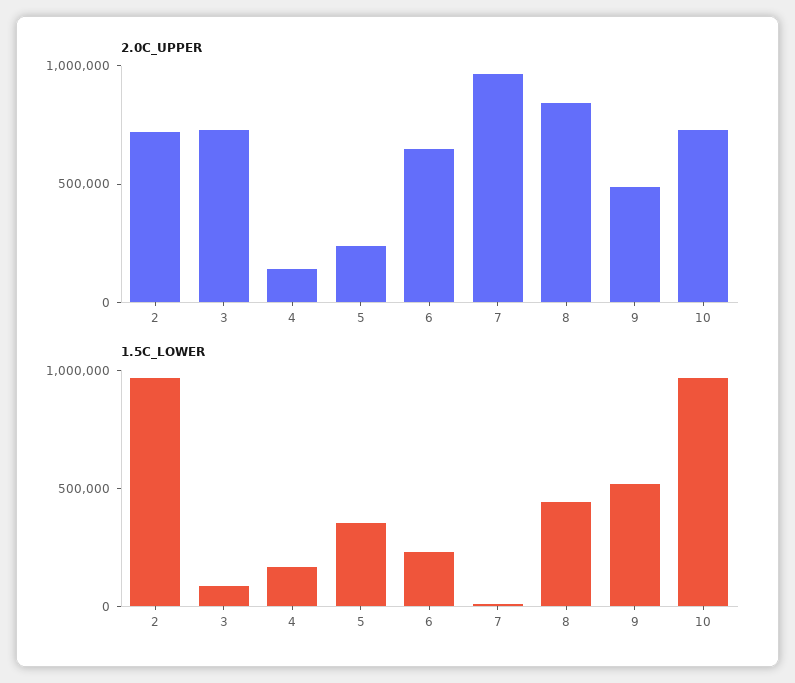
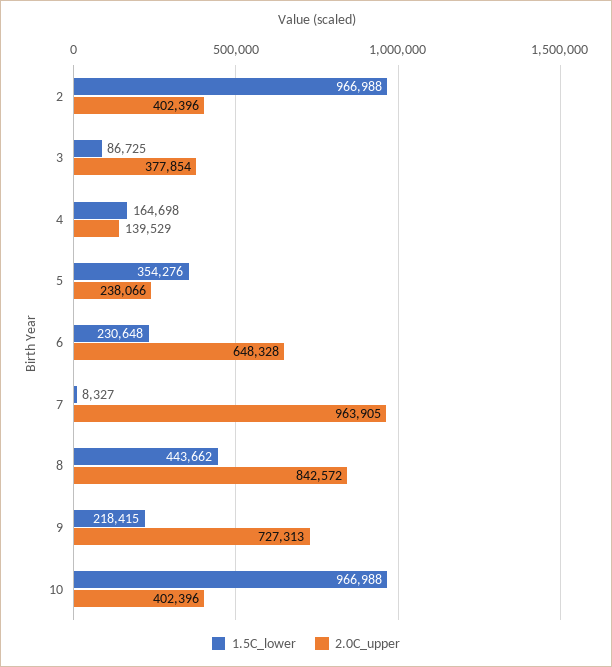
  {
    "2.0C_UPPER": {
-     "2": 700000,
+     "2": 402396,
-     "3": 700000,
+     "3": 377854,
      "4": 139529,
      "5": 238066,
      "6": 648328,
      "7": 963905,
      "8": 842572,
-     "9": 500000,
+     "9": 727313,
-     "10": 700000
+     "10": 402396
    },
    "1.5C_LOWER": {
      "2": 966988,
      "3": 86725,
      "4": 164698,
      "5": 354276,
      "6": 230648,
      "7": 8327,
      "8": 443662,
-     "9": 500000,
+     "9": 218415,
      "10": 966988
    }
  }

